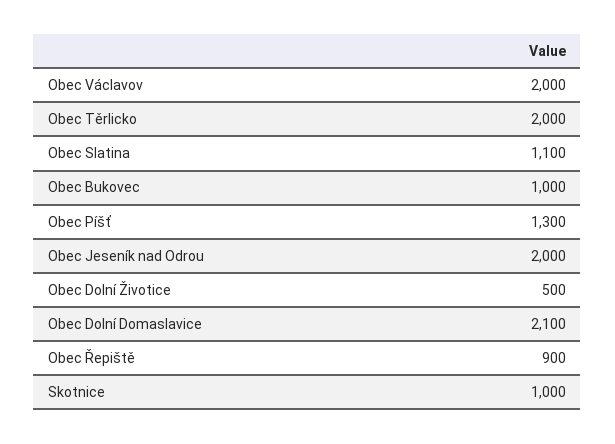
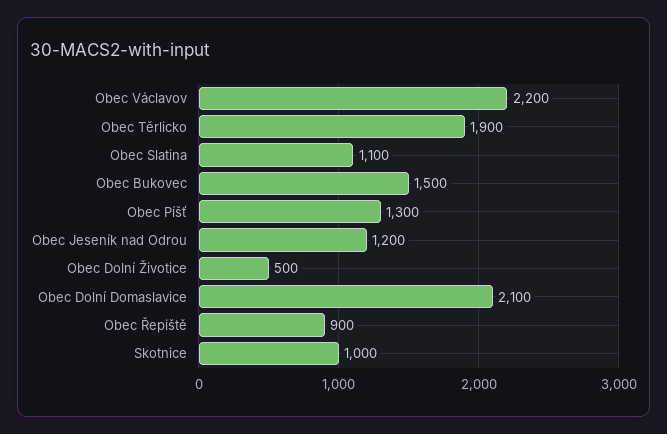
  {
-   "Obec Václavov": 2000,
+   "Obec Václavov": 2200,
-   "Obec Těrlicko": 2000,
+   "Obec Těrlicko": 1900,
    "Obec Slatina": 1100,
-   "Obec Bukovec": 1000,
+   "Obec Bukovec": 1500,
    "Obec Píšť": 1300,
-   "Obec Jeseník nad Odrou": 2000,
+   "Obec Jeseník nad Odrou": 1200,
    "Obec Dolní Životice": 500,
    "Obec Dolní Domaslavice": 2100,
    "Obec Řepiště": 900,
    "Skotnice": 1000
  }

